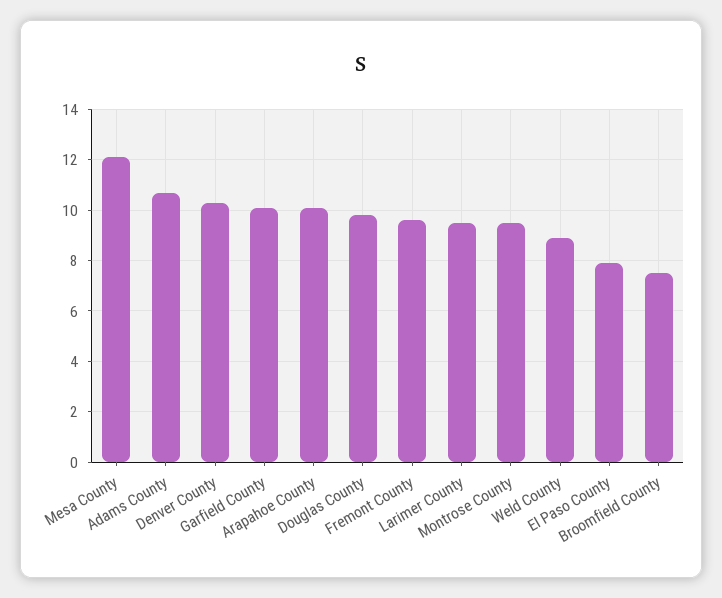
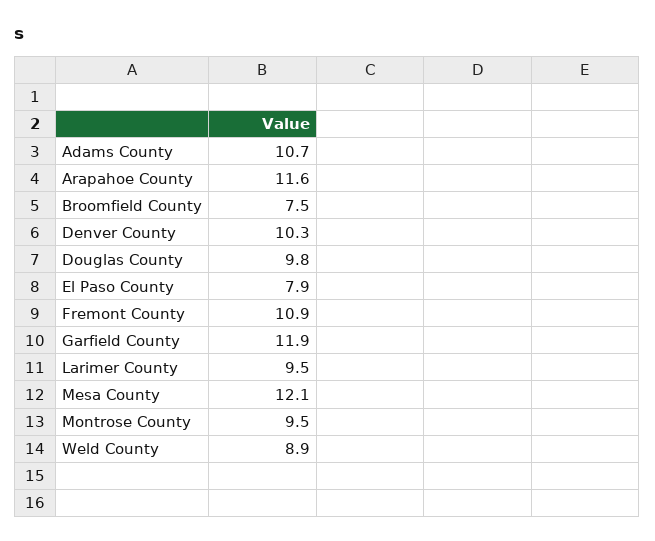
  {
    "Mesa County": 12.1,
    "Adams County": 10.7,
    "Denver County": 10.3,
-   "Garfield County": 10,
+   "Garfield County": 11.9,
-   "Arapahoe County": 10,
+   "Arapahoe County": 11.6,
    "Douglas County": 9.8,
-   "Fremont County": 9.5,
+   "Fremont County": 10.9,
    "Larimer County": 9.5,
    "Montrose County": 9.5,
    "Weld County": 8.9,
    "El Paso County": 7.9,
    "Broomfield County": 7.5
  }

